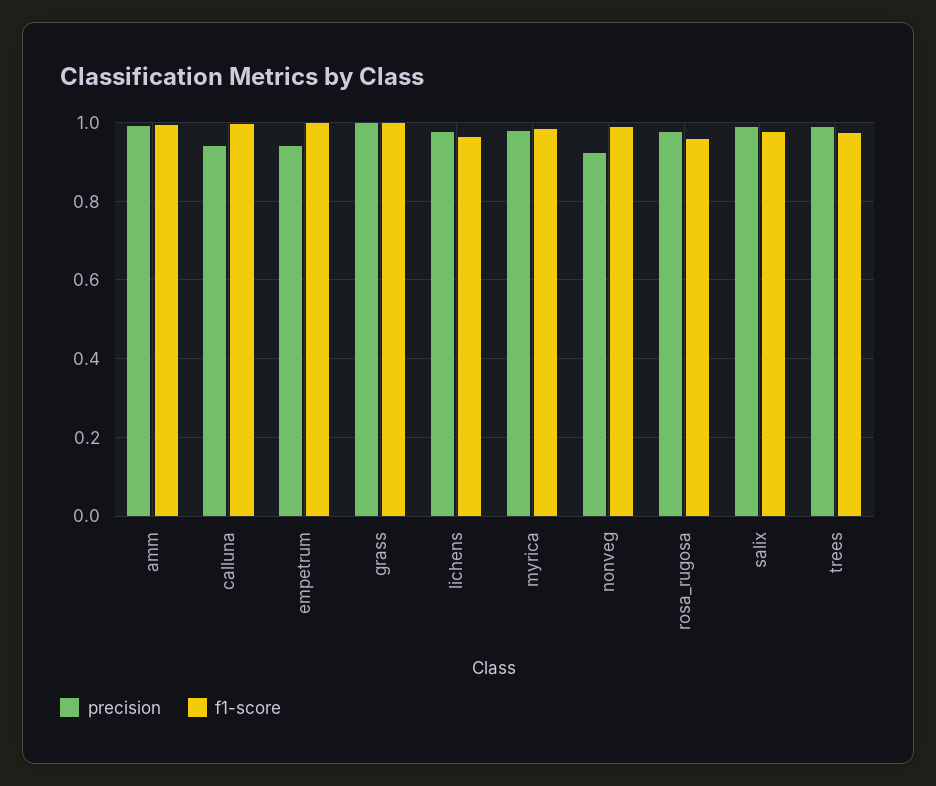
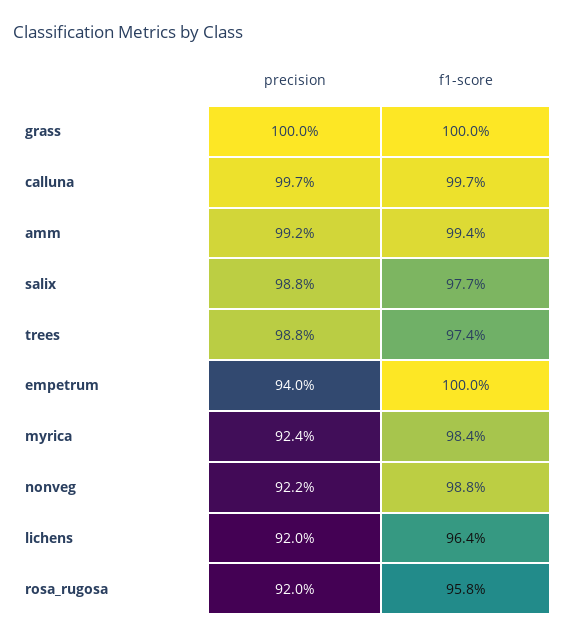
  {
    "precision": {
      "amm": 0.992,
-     "calluna": 0.94,
+     "calluna": 0.997,
      "empetrum": 0.94,
      "grass": 1,
-     "lichens": 0.98,
+     "lichens": 0.92,
-     "myrica": 0.98,
+     "myrica": 0.924,
      "nonveg": 0.922,
-     "rosa_rugosa": 0.98,
+     "rosa_rugosa": 0.92,
      "salix": 0.988,
      "trees": 0.988
    },
    "f1-score": {
      "amm": 0.994,
      "calluna": 0.997,
      "empetrum": 1,
      "grass": 1,
      "lichens": 0.964,
      "myrica": 0.984,
      "nonveg": 0.988,
      "rosa_rugosa": 0.958,
      "salix": 0.977,
      "trees": 0.974
    }
  }

